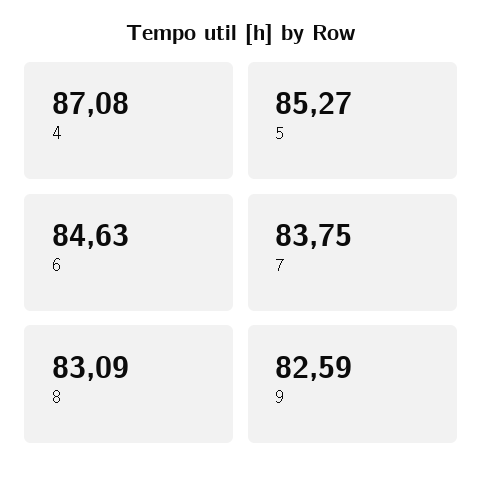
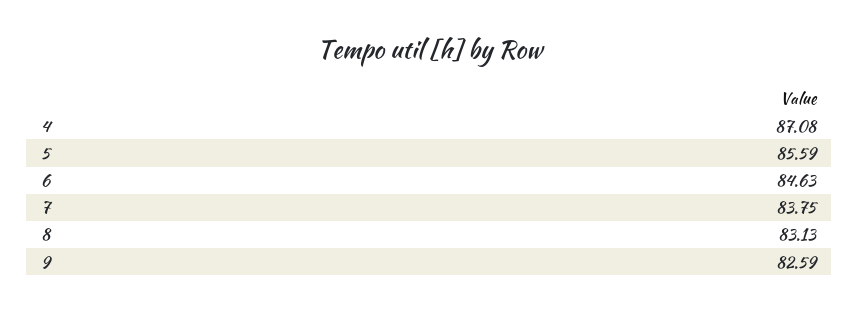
  {
    "4": 87.08,
-   "5": 85.27,
+   "5": 85.59,
    "6": 84.63,
    "7": 83.75,
-   "8": 83.09,
+   "8": 83.13,
    "9": 82.59
  }

